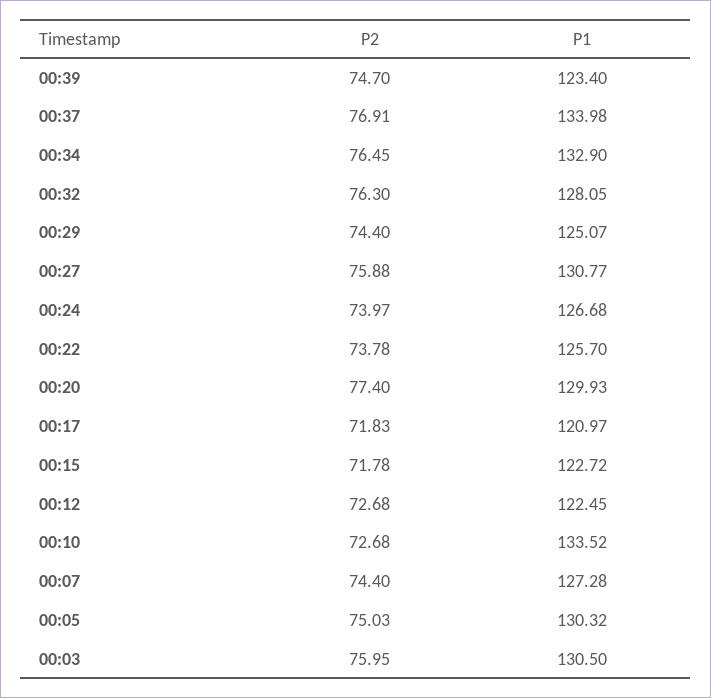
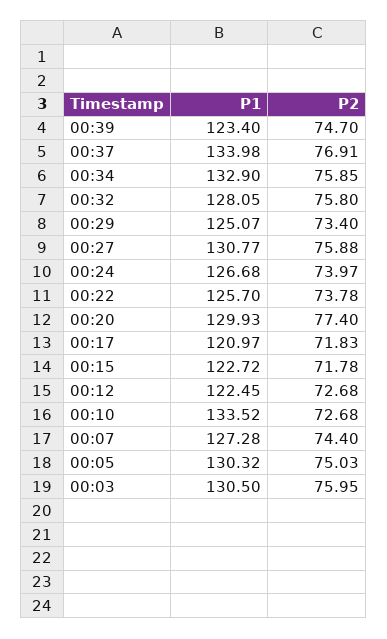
  {
    "P2": {
      "00:39": 74.7,
      "00:37": 76.91,
-     "00:34": 76.45,
+     "00:34": 75.85,
-     "00:32": 76.3,
+     "00:32": 75.8,
-     "00:29": 74.4,
+     "00:29": 73.4,
      "00:27": 75.88,
      "00:24": 73.97,
      "00:22": 73.78,
      "00:20": 77.4,
      "00:17": 71.83,
      "00:15": 71.78,
      "00:12": 72.68,
      "00:10": 72.68,
      "00:07": 74.4,
      "00:05": 75.03,
      "00:03": 75.95
    },
    "P1": {
      "00:39": 123.4,
      "00:37": 133.98,
      "00:34": 132.9,
      "00:32": 128.05,
      "00:29": 125.07,
      "00:27": 130.77,
      "00:24": 126.68,
      "00:22": 125.7,
      "00:20": 129.93,
      "00:17": 120.97,
      "00:15": 122.72,
      "00:12": 122.45,
      "00:10": 133.52,
      "00:07": 127.28,
      "00:05": 130.32,
      "00:03": 130.5
    }
  }

